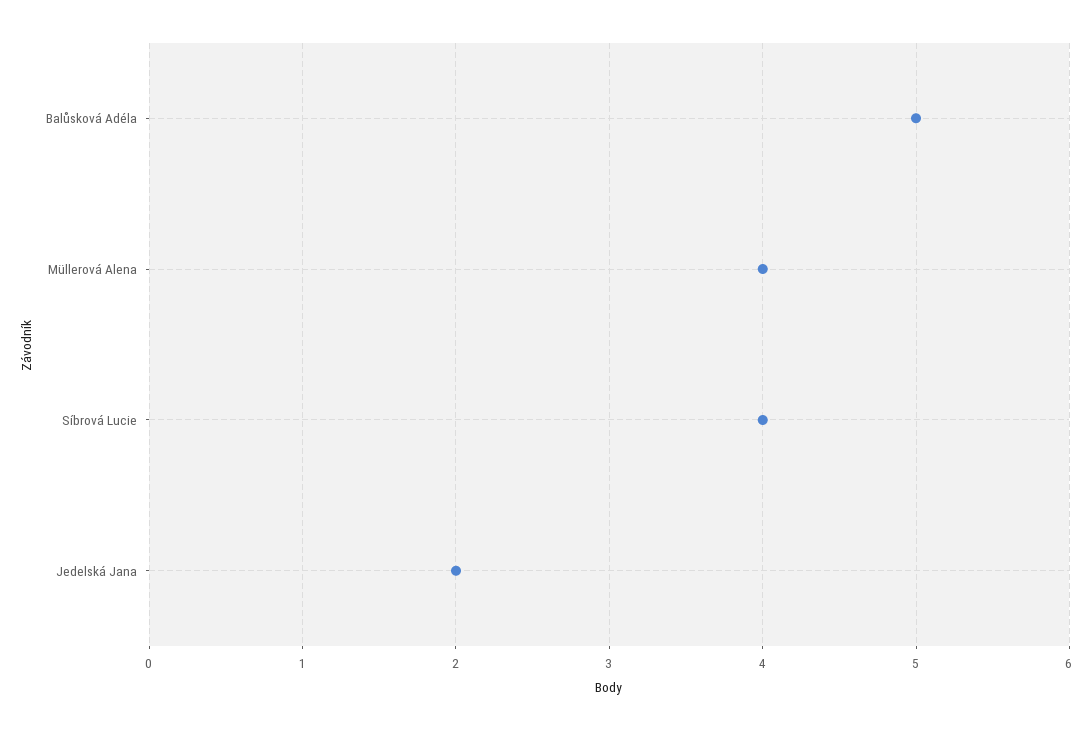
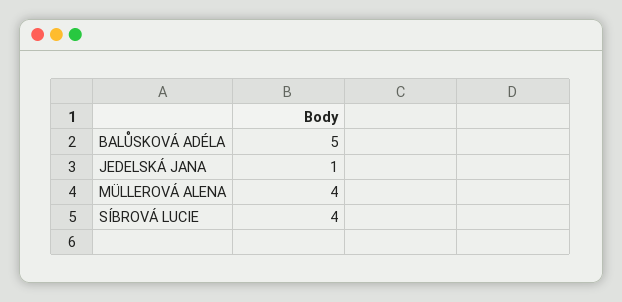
  {
    "Balůsková Adéla": 5,
    "Müllerová Alena": 4,
    "Síbrová Lucie": 4,
-   "Jedelská Jana": 2
+   "Jedelská Jana": 1
  }

